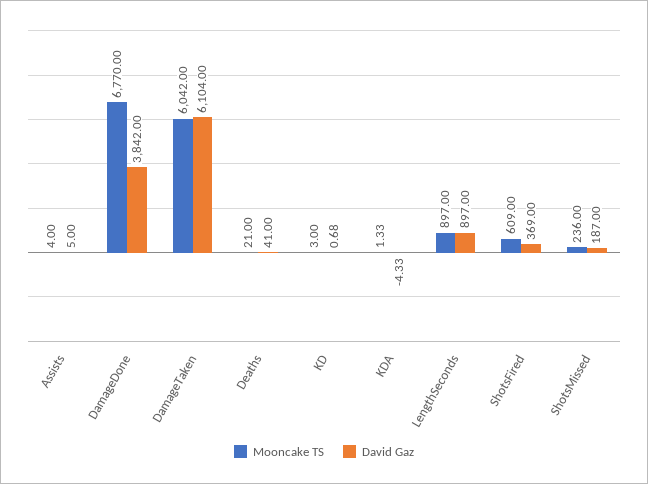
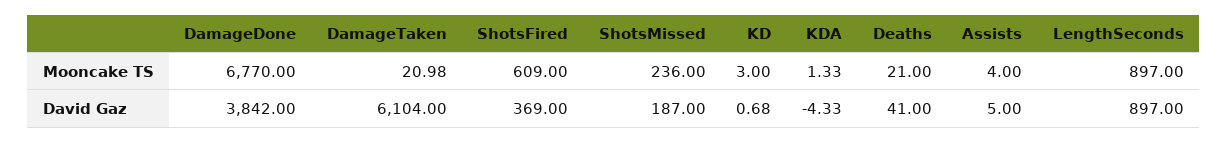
  {
    "Mooncake TS": {
      "Assists": 4,
      "DamageDone": 6770,
-     "DamageTaken": 6042,
+     "DamageTaken": 20.98,
      "Deaths": 21,
      "KD": 3,
      "KDA": 1.33,
      "LengthSeconds": 897,
      "ShotsFired": 609,
      "ShotsMissed": 236
    },
    "David Gaz": {
      "Assists": 5,
      "DamageDone": 3842,
      "DamageTaken": 6104,
      "Deaths": 41,
      "KD": 0.68,
      "KDA": -4.33,
      "LengthSeconds": 897,
      "ShotsFired": 369,
      "ShotsMissed": 187
    }
  }

